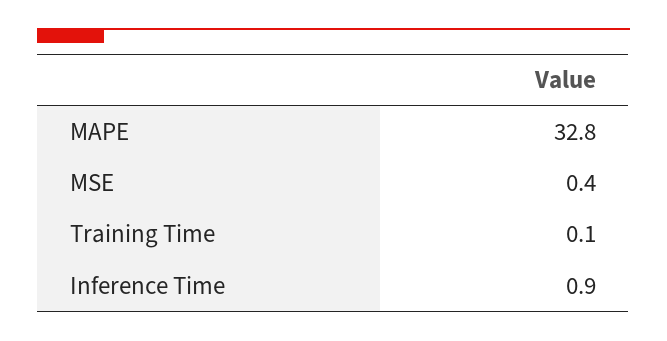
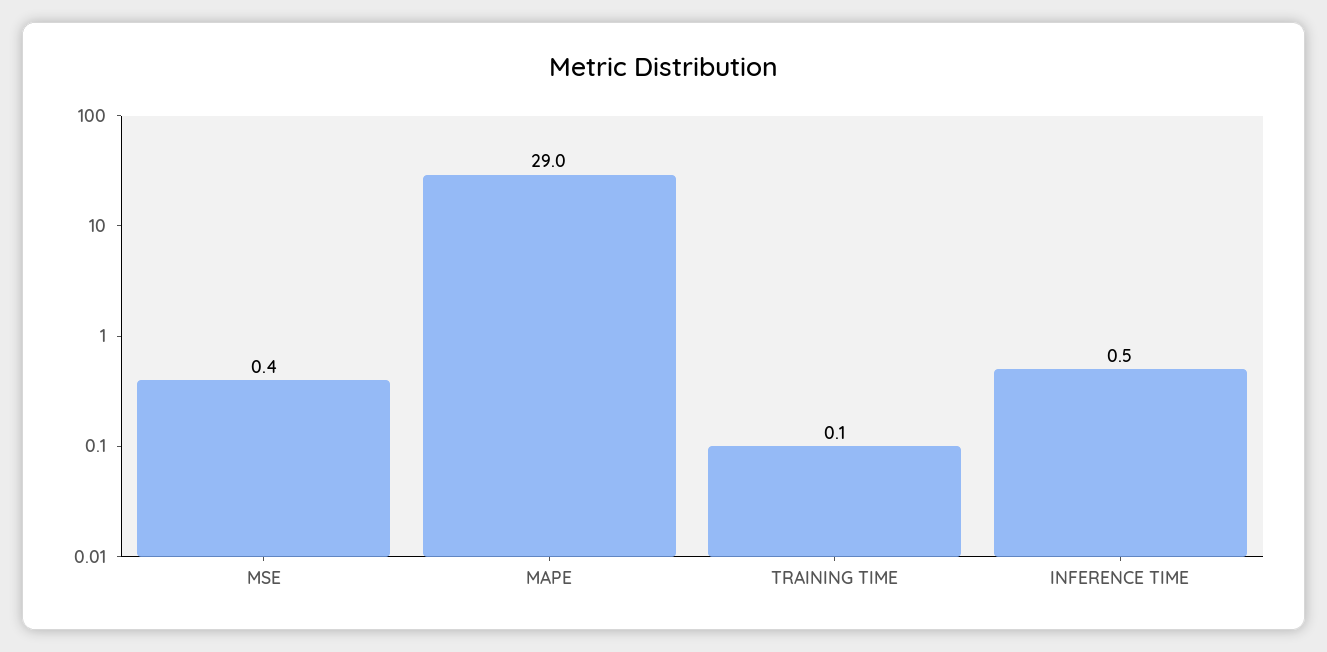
  {
-   "MAPE": 32.8,
+   "MAPE": 29,
    "MSE": 0.4,
    "Training Time": 0.1,
-   "Inference Time": 0.9
+   "Inference Time": 0.5
  }

